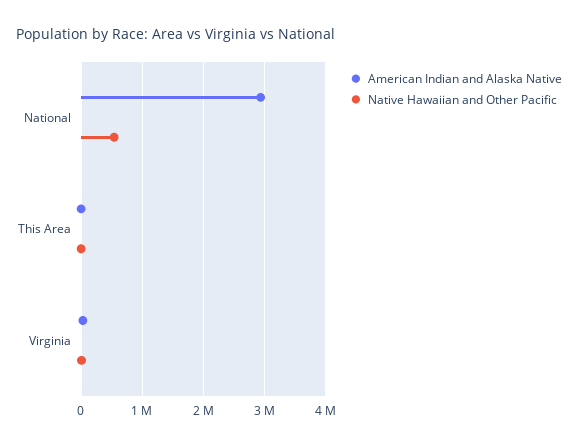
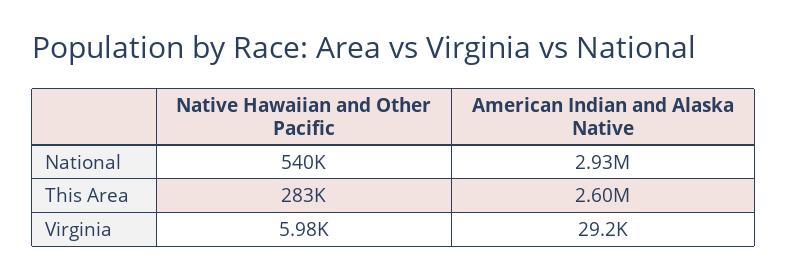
  {
    "American Indian and Alaska Native": {
      "National": 2930000,
-     "This Area": 0,
+     "This Area": 2600000,
      "Virginia": 29200
    },
    "Native Hawaiian and Other Pacific": {
      "National": 540000,
-     "This Area": 0,
+     "This Area": 283000,
      "Virginia": 5980
    }
  }

